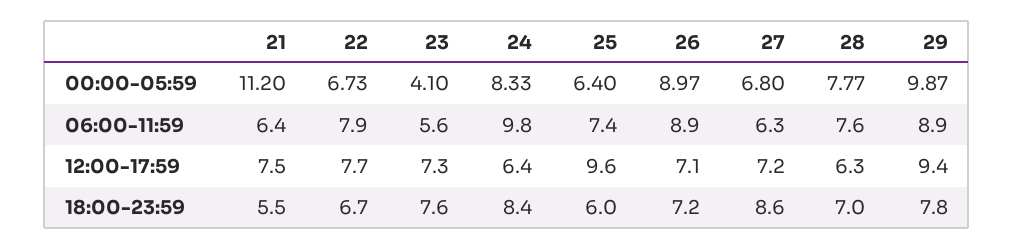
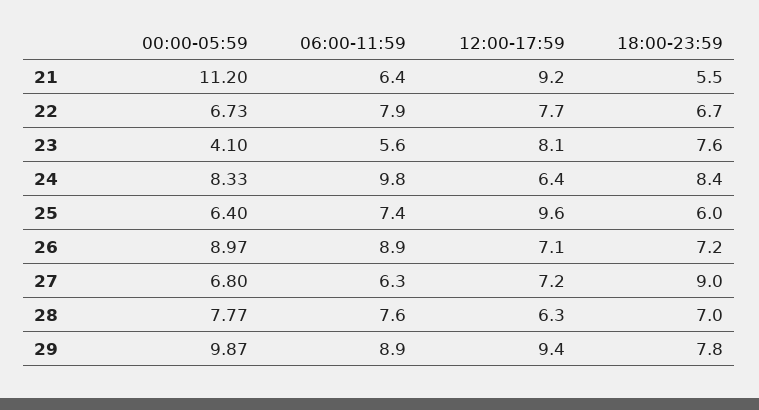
  {
    "21": {
      "00:00-05:59": 11.2,
      "06:00-11:59": 6.4,
-     "12:00-17:59": 7.5,
+     "12:00-17:59": 9.2,
      "18:00-23:59": 5.5
    },
    "22": {
      "00:00-05:59": 6.73,
      "06:00-11:59": 7.9,
      "12:00-17:59": 7.7,
      "18:00-23:59": 6.7
    },
    "23": {
      "00:00-05:59": 4.1,
      "06:00-11:59": 5.6,
-     "12:00-17:59": 7.3,
+     "12:00-17:59": 8.1,
      "18:00-23:59": 7.6
    },
    "24": {
      "00:00-05:59": 8.33,
      "06:00-11:59": 9.8,
      "12:00-17:59": 6.4,
      "18:00-23:59": 8.4
    },
    "25": {
      "00:00-05:59": 6.4,
      "06:00-11:59": 7.4,
      "12:00-17:59": 9.6,
      "18:00-23:59": 6
    },
    "26": {
      "00:00-05:59": 8.97,
      "06:00-11:59": 8.9,
      "12:00-17:59": 7.1,
      "18:00-23:59": 7.2
    },
    "27": {
      "00:00-05:59": 6.8,
      "06:00-11:59": 6.3,
      "12:00-17:59": 7.2,
-     "18:00-23:59": 8.6
+     "18:00-23:59": 9
    },
    "28": {
      "00:00-05:59": 7.77,
      "06:00-11:59": 7.6,
      "12:00-17:59": 6.3,
      "18:00-23:59": 7
    },
    "29": {
      "00:00-05:59": 9.87,
      "06:00-11:59": 8.9,
      "12:00-17:59": 9.4,
      "18:00-23:59": 7.8
    }
  }

